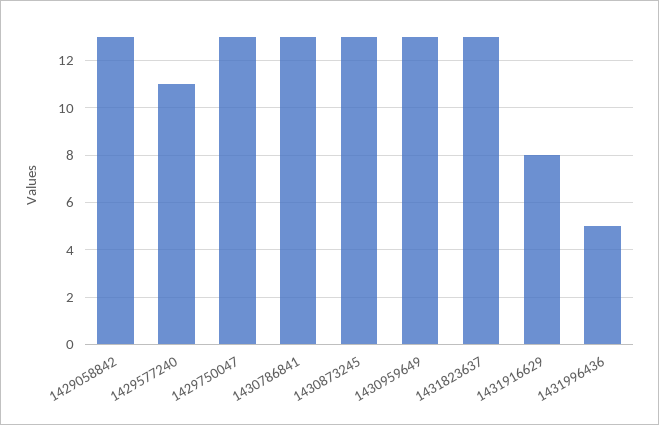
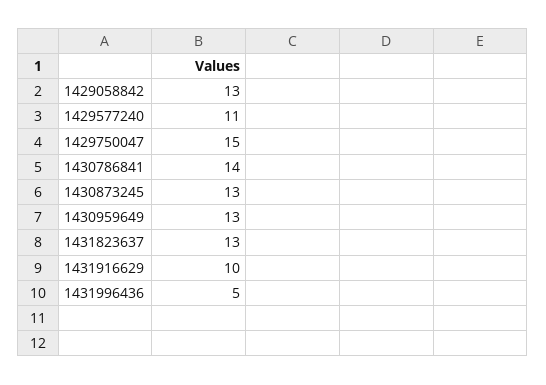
  {
    "1429058842": 13,
    "1429577240": 11,
-   "1429750047": 13,
+   "1429750047": 15,
-   "1430786841": 13,
+   "1430786841": 14,
    "1430873245": 13,
    "1430959649": 13,
    "1431823637": 13,
-   "1431916629": 8,
+   "1431916629": 10,
    "1431996436": 5
  }

